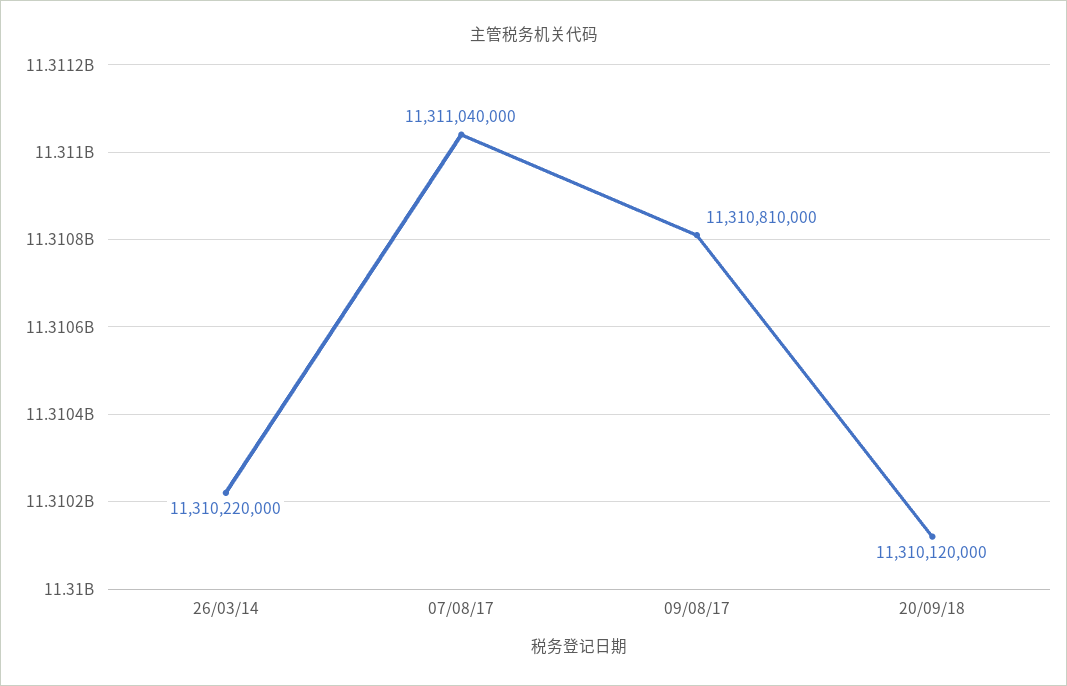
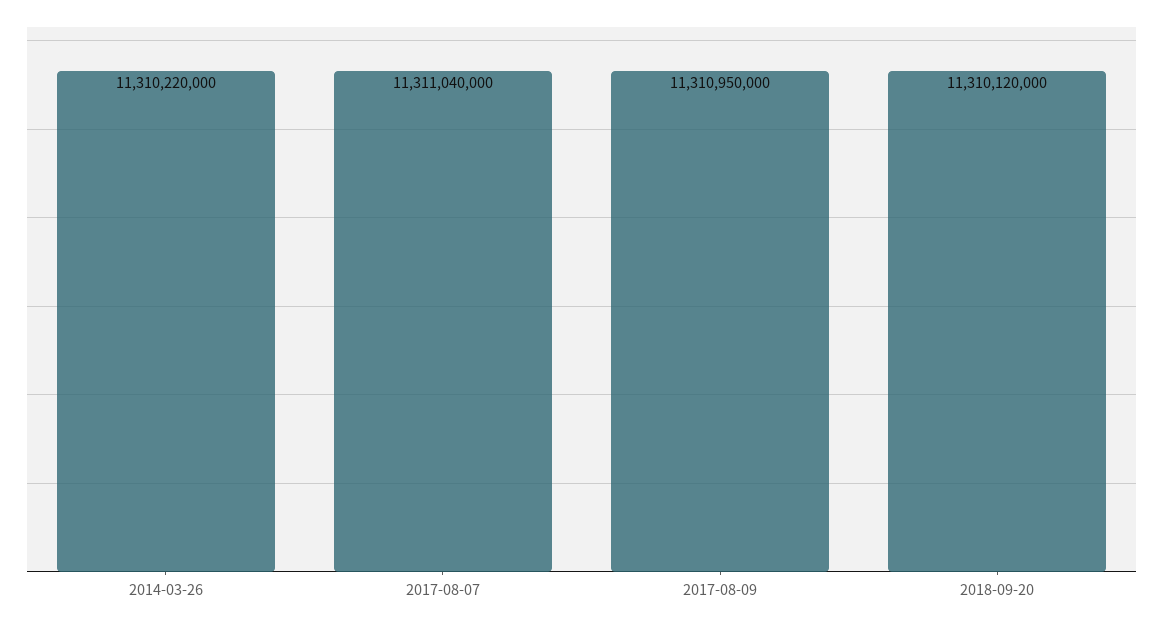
  {
    "26/03/14": 11310220000,
    "07/08/17": 11311040000,
-   "09/08/17": 11310810000,
+   "09/08/17": 11310950000,
    "20/09/18": 11310120000
  }

